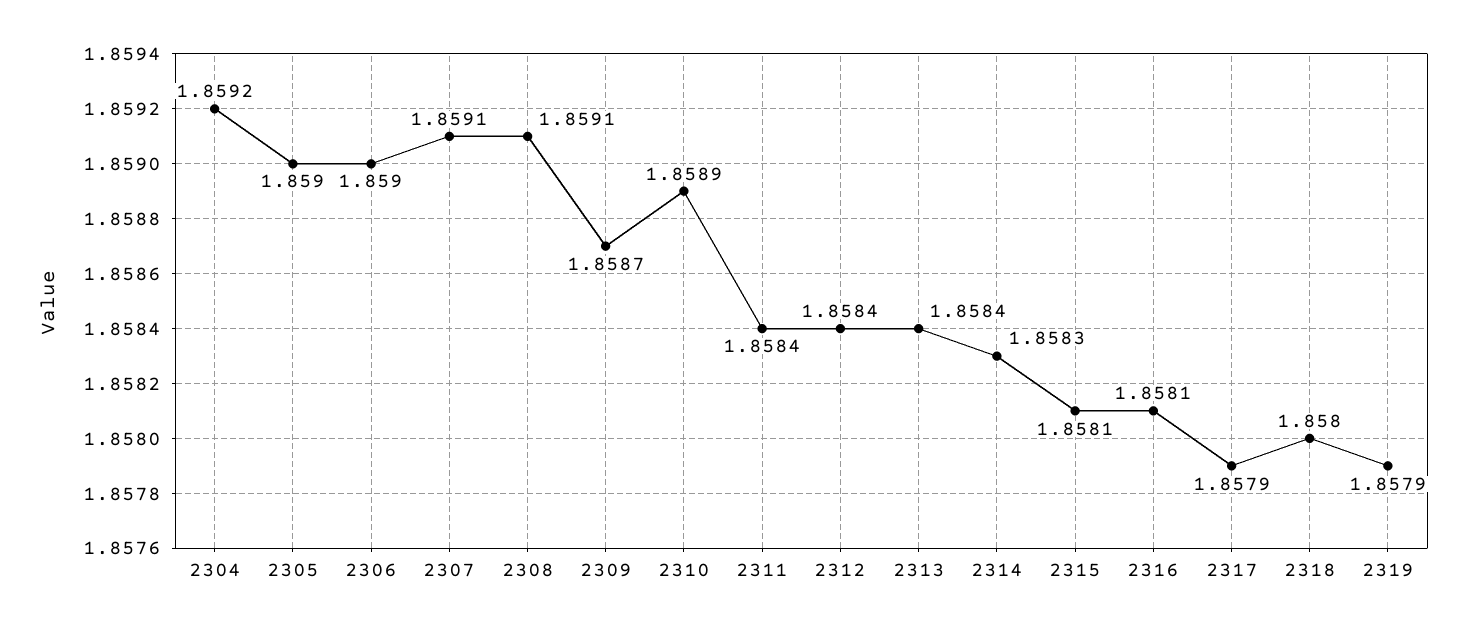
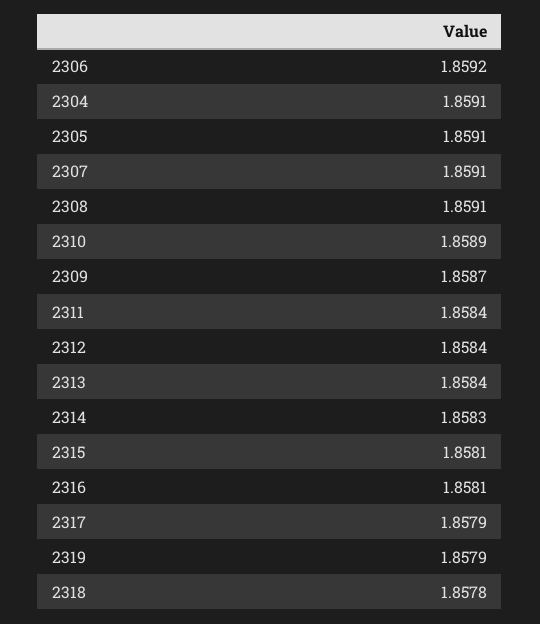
  {
-   "2304": 1.8592,
+   "2304": 1.8591,
-   "2305": 1.859,
+   "2305": 1.8591,
-   "2306": 1.859,
+   "2306": 1.8592,
    "2307": 1.8591,
    "2308": 1.8591,
    "2309": 1.8587,
    "2310": 1.8589,
    "2311": 1.8584,
    "2312": 1.8584,
    "2313": 1.8584,
    "2314": 1.8583,
    "2315": 1.8581,
    "2316": 1.8581,
    "2317": 1.8579,
-   "2318": 1.858,
+   "2318": 1.8578,
    "2319": 1.8579
  }

